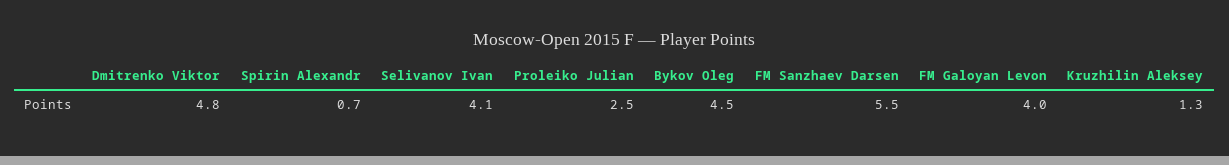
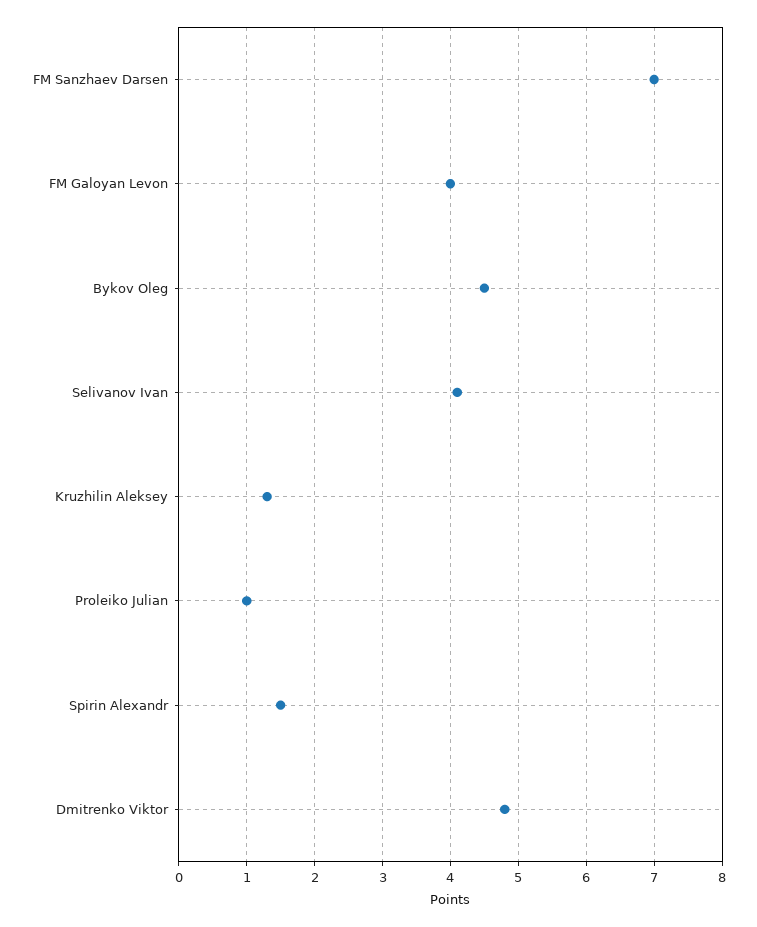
  {
    "Dmitrenko Viktor": 4.8,
-   "Spirin Alexandr": 0.7,
+   "Spirin Alexandr": 1.5,
    "Selivanov Ivan": 4.1,
-   "Proleiko Julian": 2.5,
+   "Proleiko Julian": 1,
    "Bykov Oleg": 4.5,
-   "FM Sanzhaev Darsen": 5.5,
+   "FM Sanzhaev Darsen": 7,
    "FM Galoyan Levon": 4,
    "Kruzhilin Aleksey": 1.3
  }

